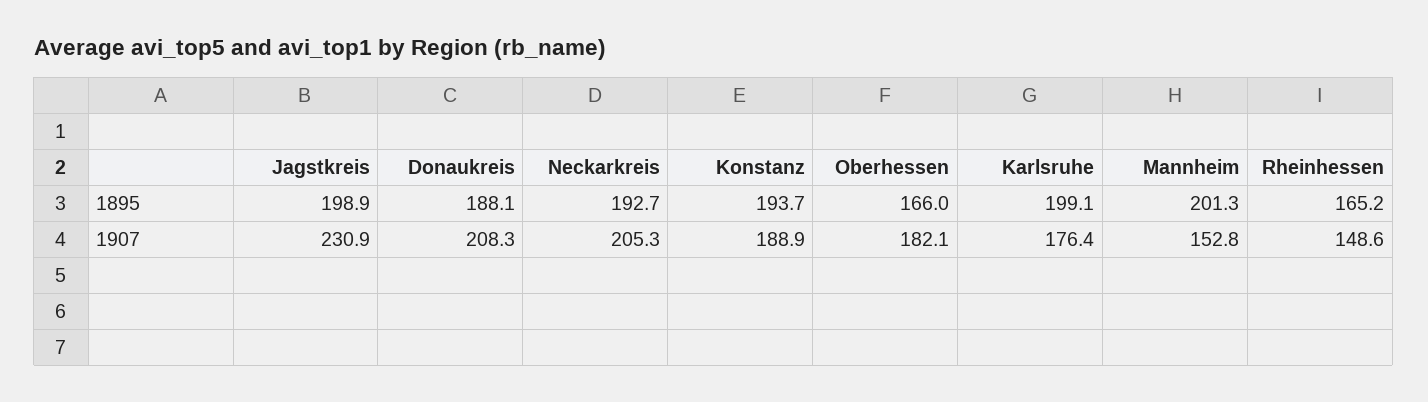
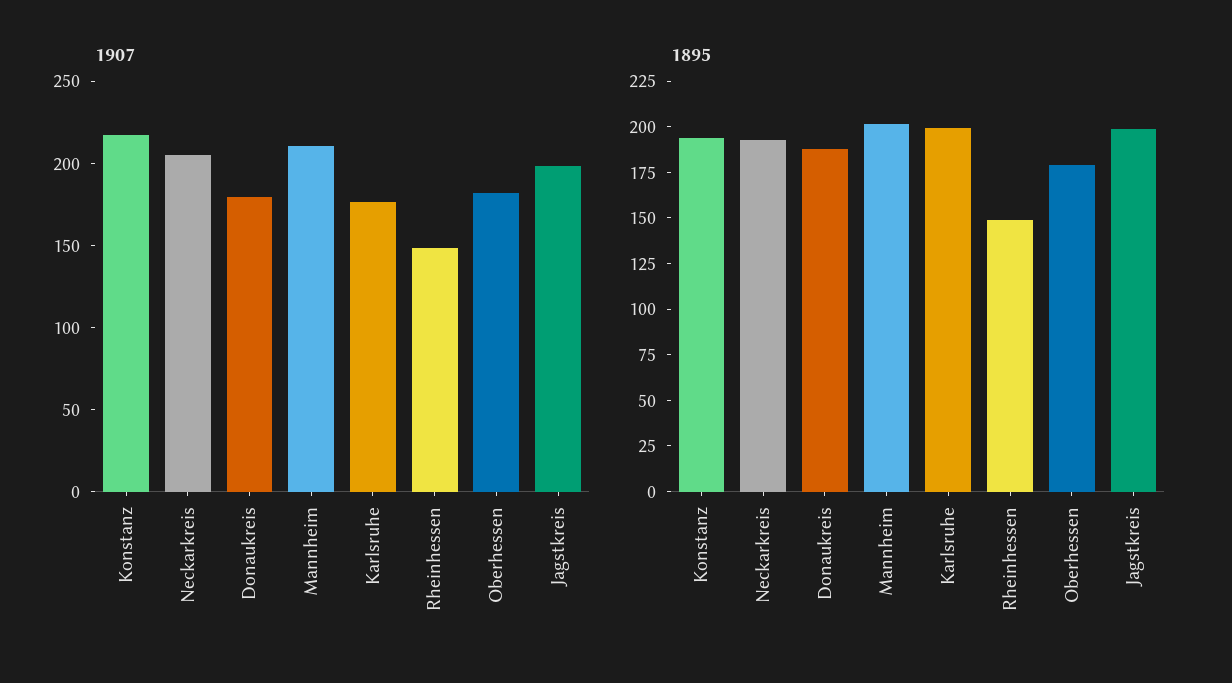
  {
    "1895": {
      "Jagstkreis": 198.9,
      "Donaukreis": 188.1,
      "Neckarkreis": 192.7,
      "Konstanz": 193.7,
-     "Oberhessen": 166,
+     "Oberhessen": 180,
      "Karlsruhe": 199.1,
      "Mannheim": 201.3,
-     "Rheinhessen": 165.2
+     "Rheinhessen": 150
    },
    "1907": {
-     "Jagstkreis": 230.9,
+     "Jagstkreis": 200,
-     "Donaukreis": 208.3,
+     "Donaukreis": 180,
      "Neckarkreis": 205.3,
-     "Konstanz": 188.9,
+     "Konstanz": 220,
      "Oberhessen": 182.1,
      "Karlsruhe": 176.4,
-     "Mannheim": 152.8,
+     "Mannheim": 210,
      "Rheinhessen": 148.6
    }
  }

